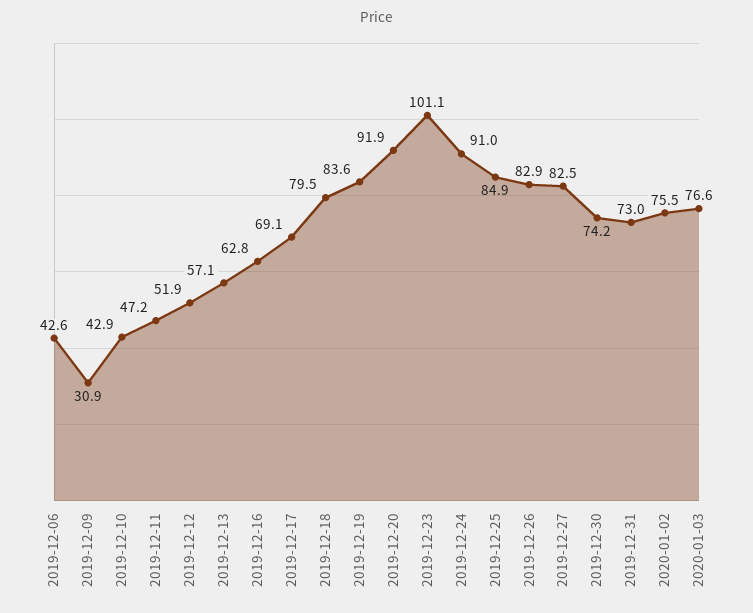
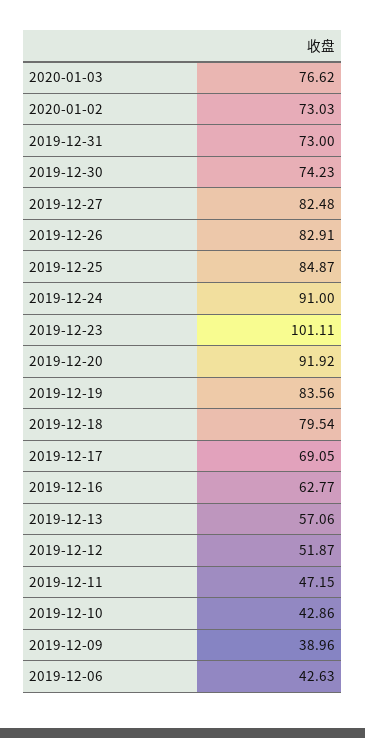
  {
    "2019-12-06": 42.63,
-   "2019-12-09": 30.9,
+   "2019-12-09": 38.96,
    "2019-12-10": 42.86,
    "2019-12-11": 47.15,
    "2019-12-12": 51.87,
    "2019-12-13": 57.06,
    "2019-12-16": 62.77,
    "2019-12-17": 69.05,
    "2019-12-18": 79.54,
    "2019-12-19": 83.56,
    "2019-12-20": 91.92,
    "2019-12-23": 101.11,
    "2019-12-24": 91,
    "2019-12-25": 84.87,
    "2019-12-26": 82.91,
    "2019-12-27": 82.48,
    "2019-12-30": 74.23,
    "2019-12-31": 73,
-   "2020-01-02": 75.5,
+   "2020-01-02": 73.03,
    "2020-01-03": 76.62
  }

